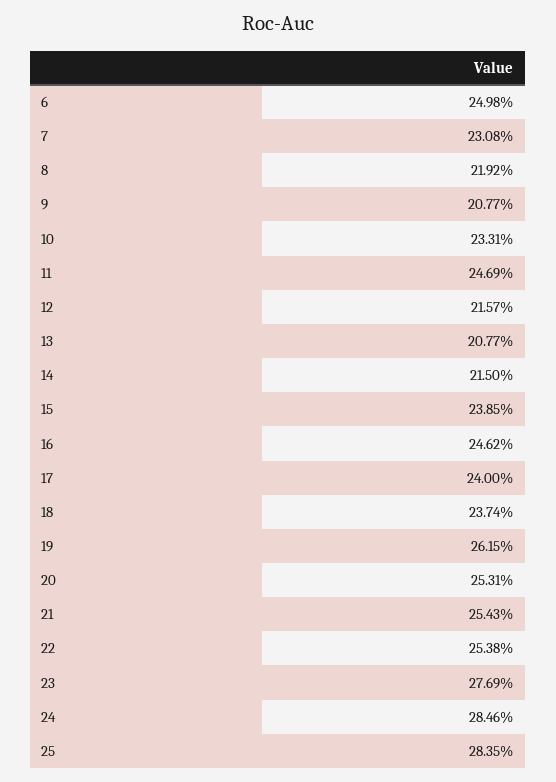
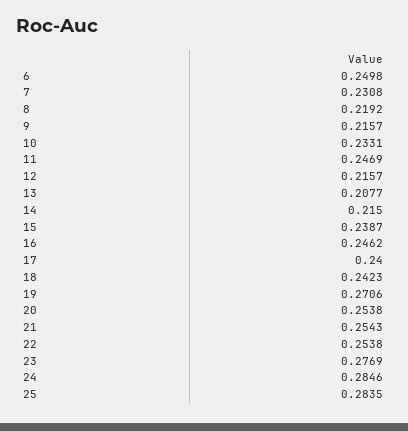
  {
    "6": 0.2498,
    "7": 0.2308,
    "8": 0.2192,
-   "9": 0.2077,
+   "9": 0.2157,
    "10": 0.2331,
    "11": 0.2469,
    "12": 0.2157,
    "13": 0.2077,
    "14": 0.215,
-   "15": 0.2385,
+   "15": 0.2387,
    "16": 0.2462,
    "17": 0.24,
-   "18": 0.2374,
+   "18": 0.2423,
-   "19": 0.2615,
+   "19": 0.2706,
-   "20": 0.2531,
+   "20": 0.2538,
    "21": 0.2543,
    "22": 0.2538,
    "23": 0.2769,
    "24": 0.2846,
    "25": 0.2835
  }

